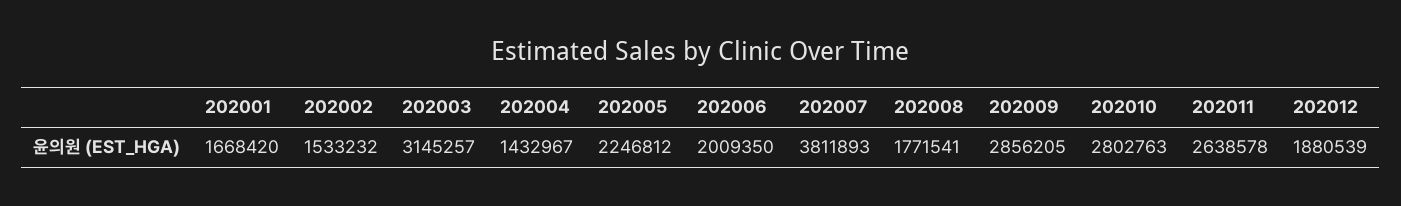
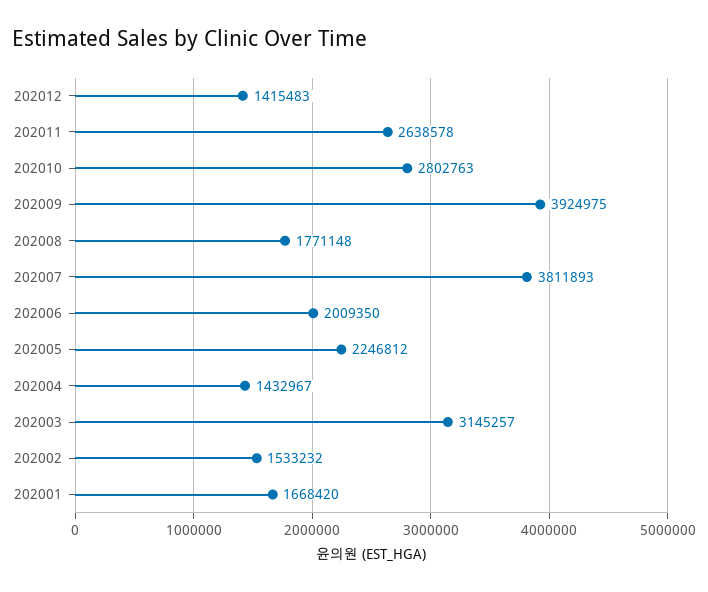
  {
    "202001": 1668420,
    "202002": 1533232,
    "202003": 3145257,
    "202004": 1432967,
    "202005": 2246812,
    "202006": 2009350,
    "202007": 3811893,
-   "202008": 1771541,
+   "202008": 1771148,
-   "202009": 2856205,
+   "202009": 3924975,
    "202010": 2802763,
    "202011": 2638578,
-   "202012": 1880539
+   "202012": 1415483
  }

